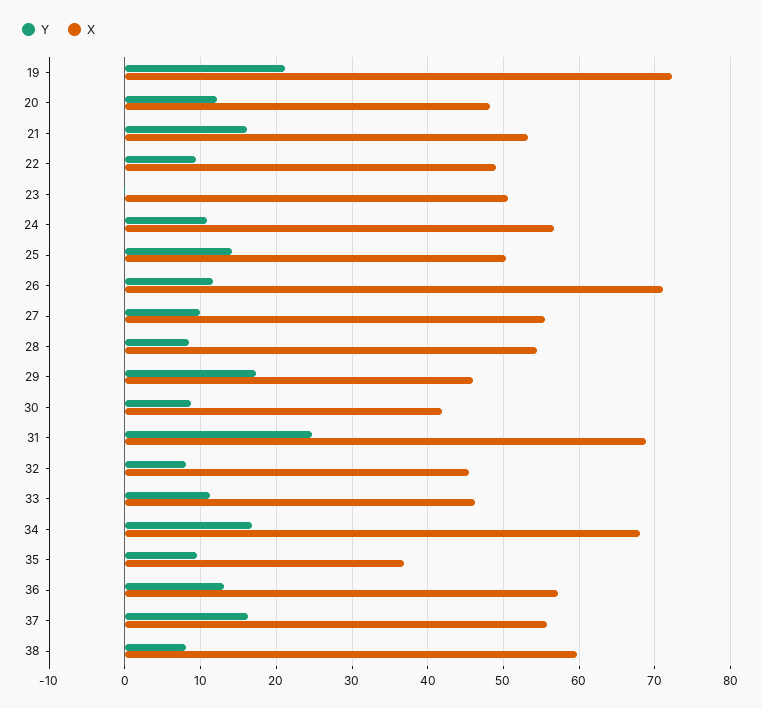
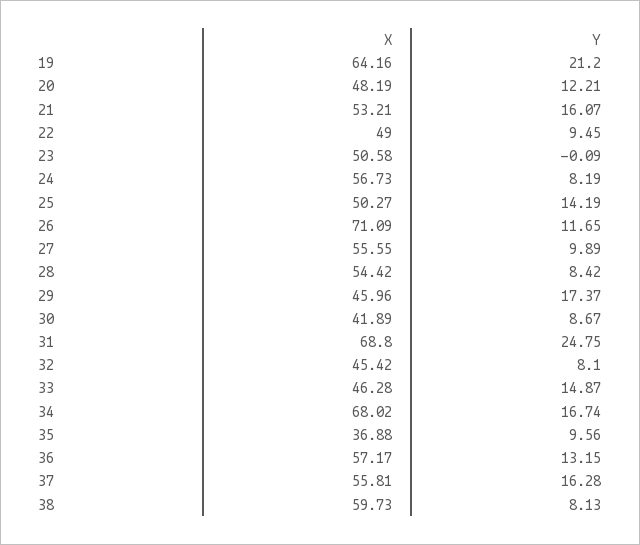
  {
    "Y": {
      "19": 21.2,
      "20": 12.21,
      "21": 16.07,
      "22": 9.45,
      "23": -0.09,
-     "24": 11,
+     "24": 8.19,
      "25": 14.19,
      "26": 11.65,
      "27": 9.89,
      "28": 8.42,
      "29": 17.37,
      "30": 8.67,
      "31": 24.75,
      "32": 8.1,
-     "33": 11,
+     "33": 14.87,
      "34": 16.74,
      "35": 9.56,
      "36": 13.15,
      "37": 16.28,
      "38": 8.13
    },
    "X": {
-     "19": 72,
+     "19": 64.16,
      "20": 48.19,
      "21": 53.21,
      "22": 49,
      "23": 50.58,
      "24": 56.73,
      "25": 50.27,
      "26": 71.09,
      "27": 55.55,
      "28": 54.42,
      "29": 45.96,
      "30": 41.89,
      "31": 68.8,
      "32": 45.42,
      "33": 46.28,
      "34": 68.02,
      "35": 36.88,
      "36": 57.17,
      "37": 55.81,
      "38": 59.73
    }
  }

